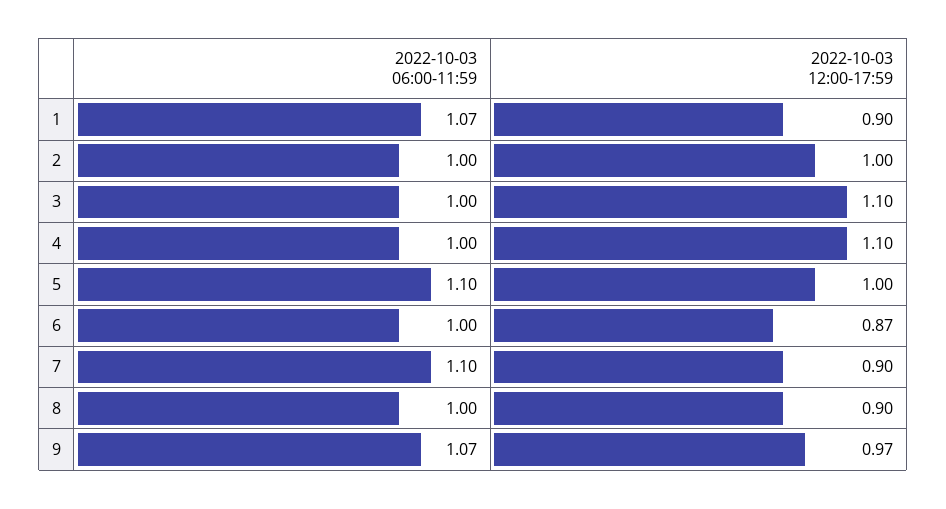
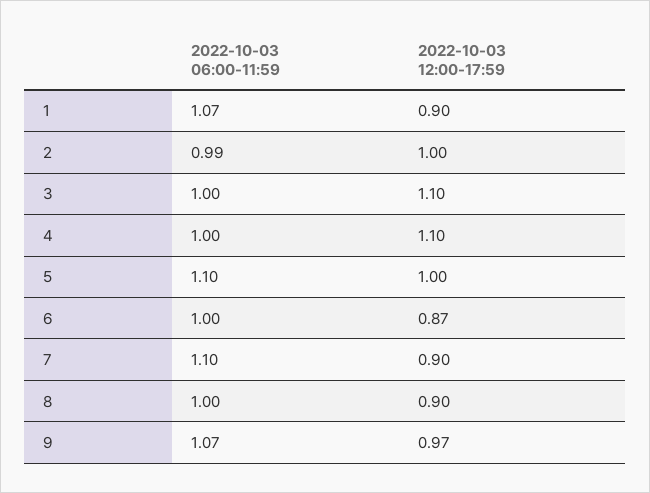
  {
    "2022-10-03 06:00-11:59": {
      "1": 1.07,
-     "2": 1,
+     "2": 0.99,
      "3": 1,
      "4": 1,
      "5": 1.1,
      "6": 1,
      "7": 1.1,
      "8": 1,
      "9": 1.07
    },
    "2022-10-03 12:00-17:59": {
      "1": 0.9,
      "2": 1,
      "3": 1.1,
      "4": 1.1,
      "5": 1,
      "6": 0.87,
      "7": 0.9,
      "8": 0.9,
      "9": 0.97
    }
  }

